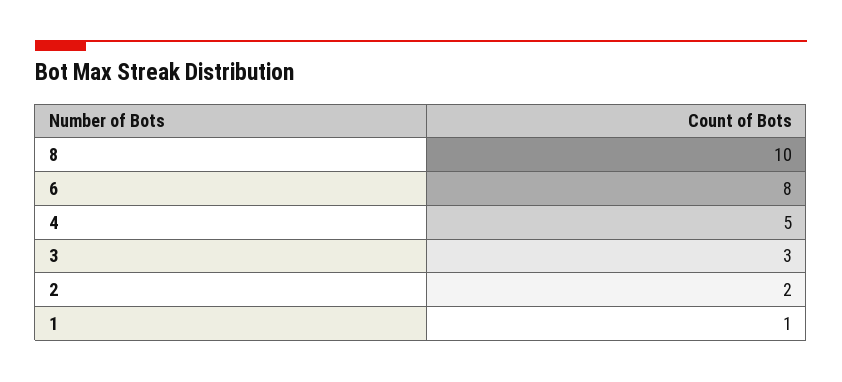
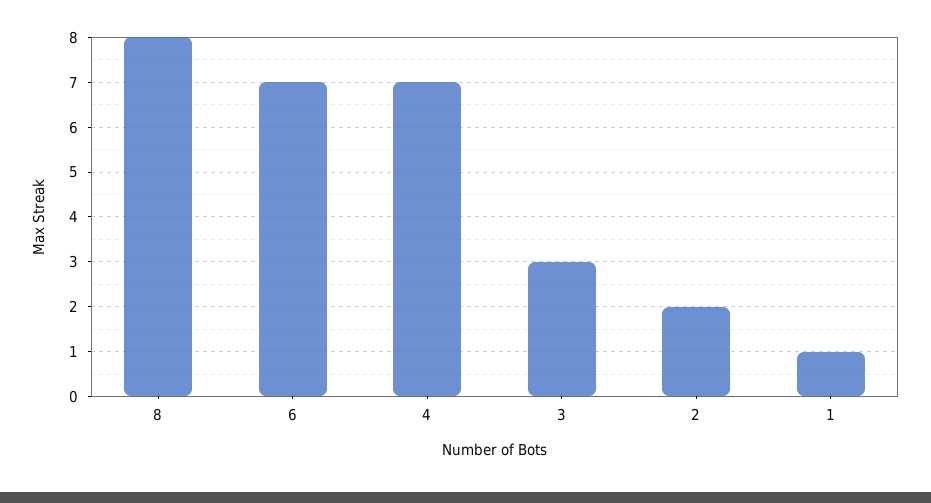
  {
-   "8": 10,
+   "8": 8,
-   "6": 8,
+   "6": 7,
-   "4": 5,
+   "4": 7,
    "3": 3,
    "2": 2,
    "1": 1
  }

